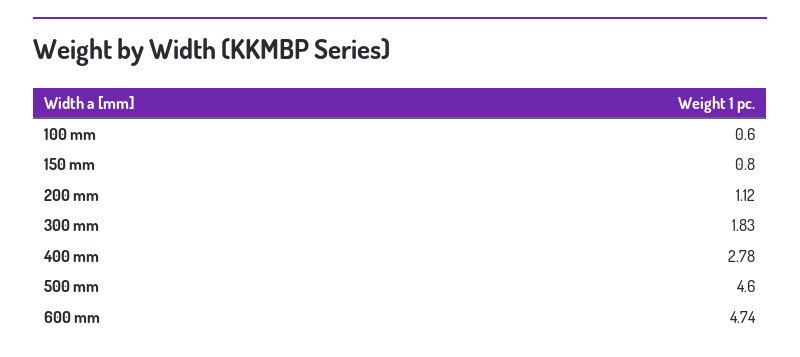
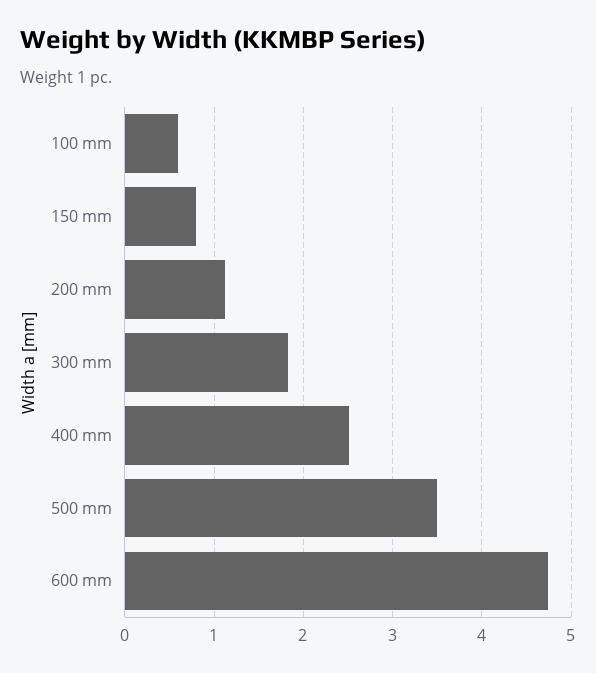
  {
    "100 mm": 0.6,
    "150 mm": 0.8,
    "200 mm": 1.12,
    "300 mm": 1.83,
-   "400 mm": 2.78,
+   "400 mm": 2.5,
-   "500 mm": 4.6,
+   "500 mm": 3.5,
    "600 mm": 4.74
  }

